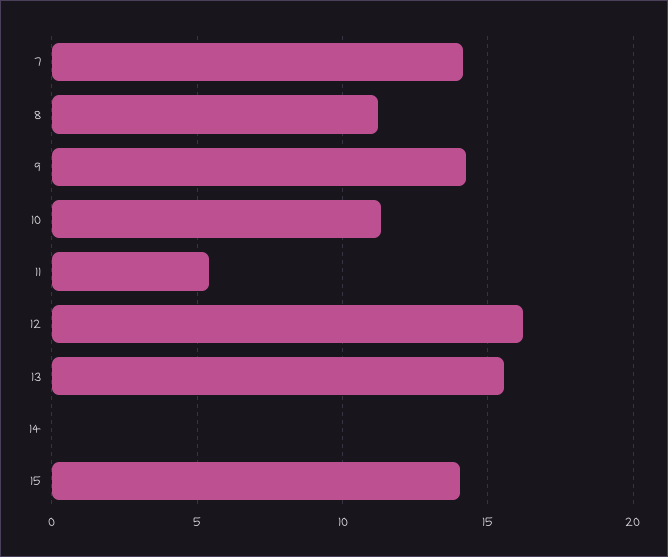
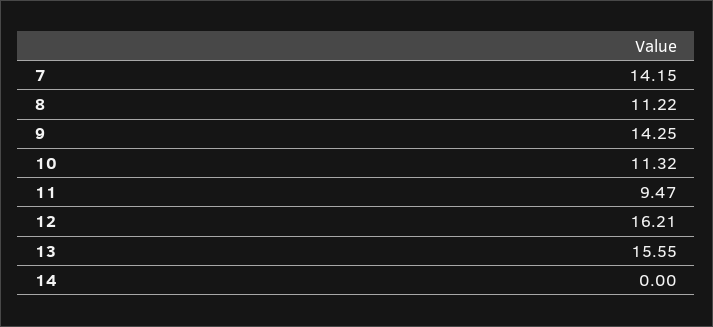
  {
    "7": 14.15,
    "8": 11.22,
    "9": 14.25,
    "10": 11.32,
-   "11": 5.5,
+   "11": 9.47,
    "12": 16.21,
    "13": 15.55,
-   "14": 0,
+   "14": 0
-   "15": 14
  }

